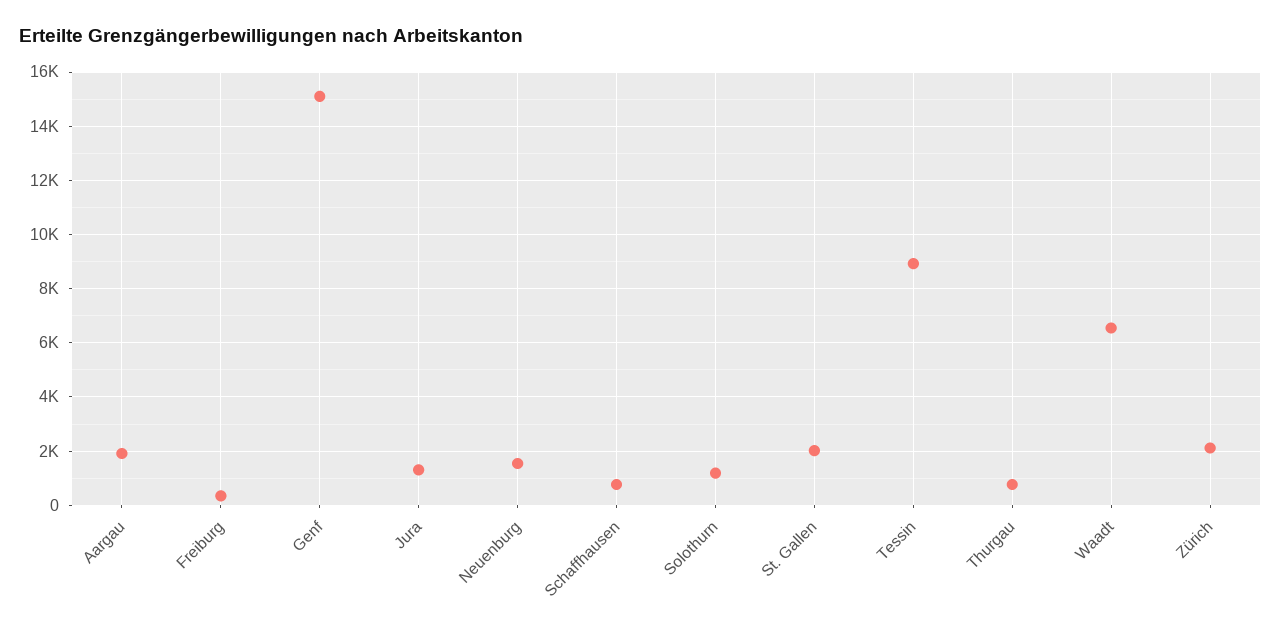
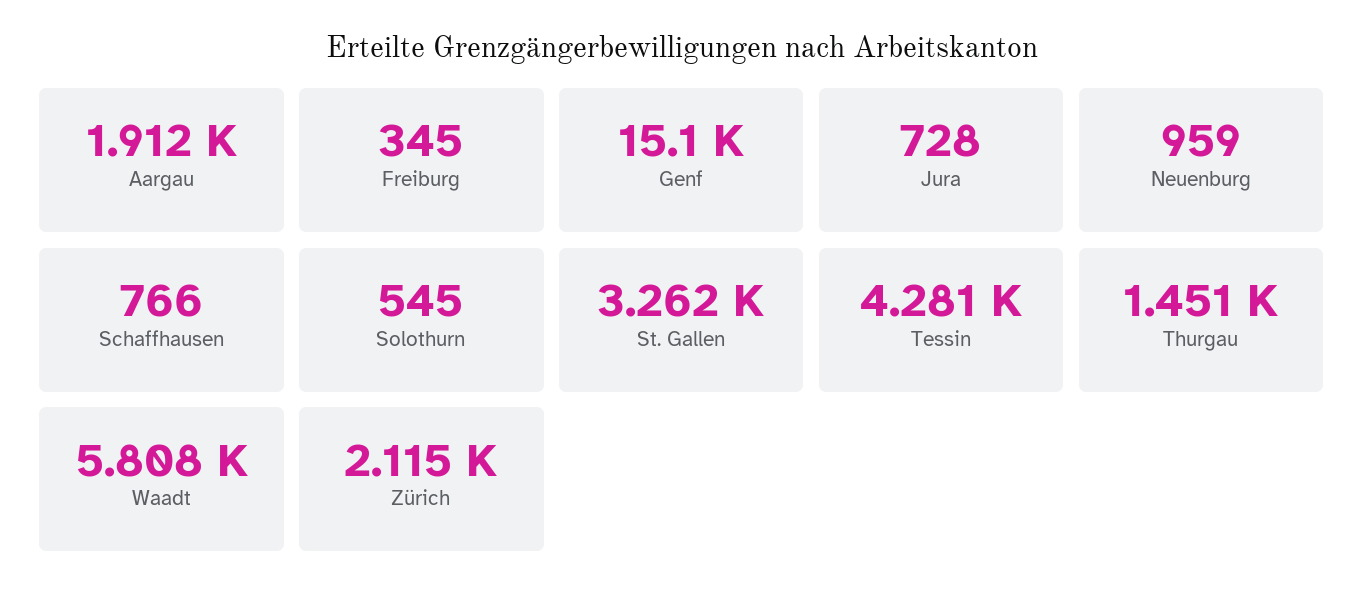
  {
    "Aargau": 1912,
    "Freiburg": 345,
    "Genf": 15100,
-   "Jura": 1250,
+   "Jura": 728,
-   "Neuenburg": 1500,
+   "Neuenburg": 959,
    "Schaffhausen": 766,
-   "Solothurn": 1250,
+   "Solothurn": 545,
-   "St. Gallen": 2000,
+   "St. Gallen": 3262,
-   "Tessin": 9000,
+   "Tessin": 4281,
-   "Thurgau": 750,
+   "Thurgau": 1451,
-   "Waadt": 6500,
+   "Waadt": 5808,
    "Zürich": 2115
  }

